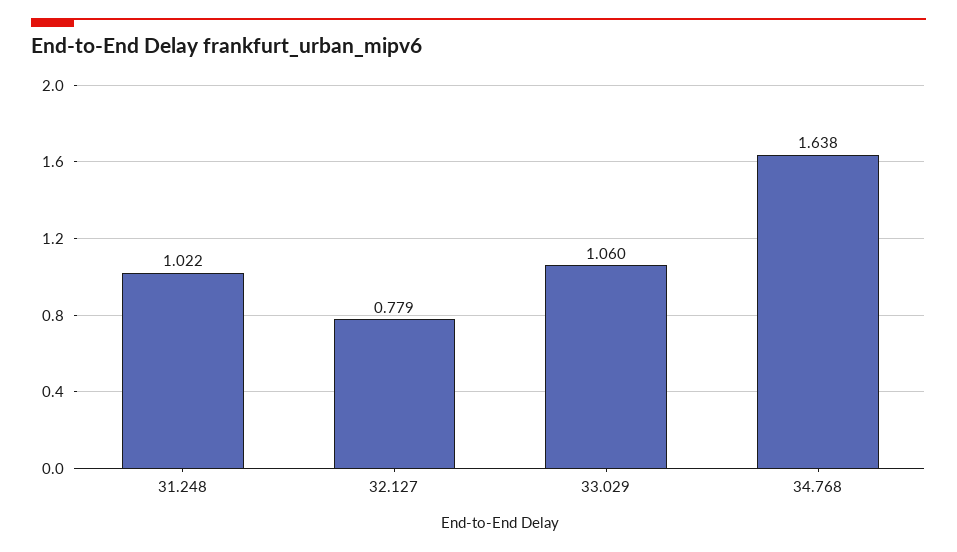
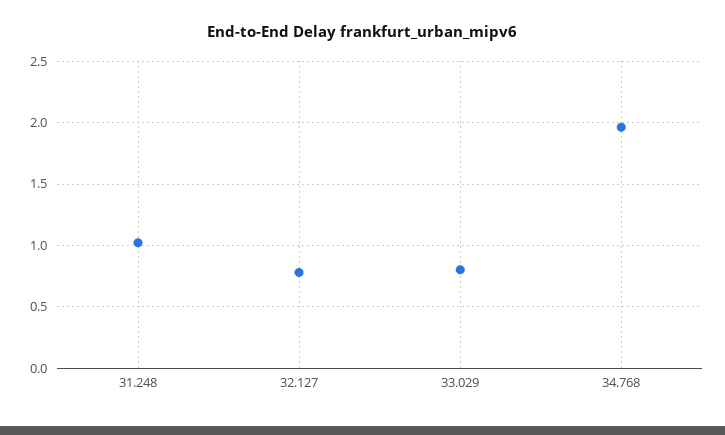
  {
    "31.248": 1.022,
    "32.127": 0.779,
-   "33.029": 1.06,
+   "33.029": 0.8,
-   "34.768": 1.638
+   "34.768": 1.95
  }

